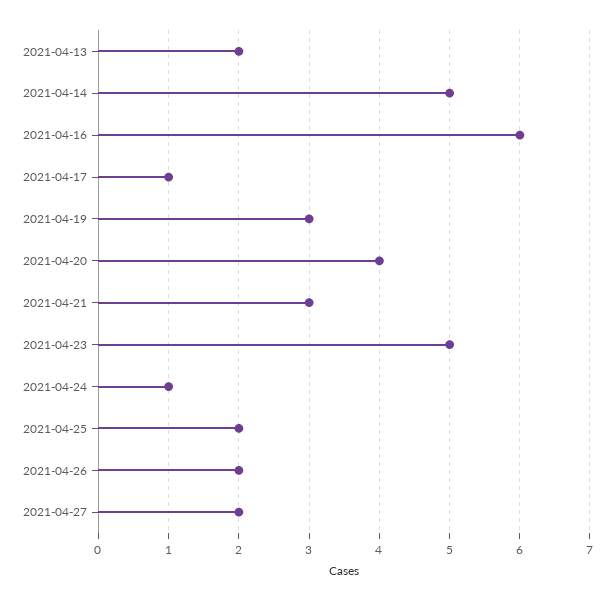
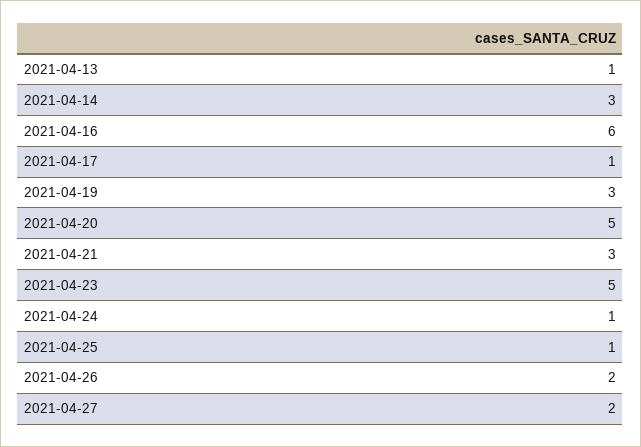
  {
-   "2021-04-13": 2,
+   "2021-04-13": 1,
-   "2021-04-14": 5,
+   "2021-04-14": 3,
    "2021-04-16": 6,
    "2021-04-17": 1,
    "2021-04-19": 3,
-   "2021-04-20": 4,
+   "2021-04-20": 5,
    "2021-04-21": 3,
    "2021-04-23": 5,
    "2021-04-24": 1,
-   "2021-04-25": 2,
+   "2021-04-25": 1,
    "2021-04-26": 2,
    "2021-04-27": 2
  }

